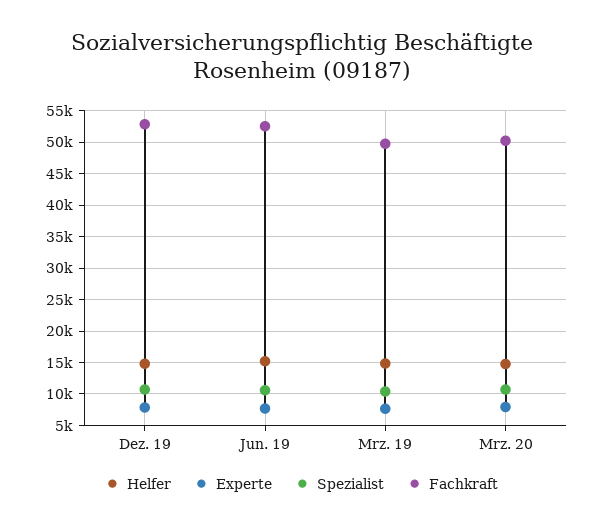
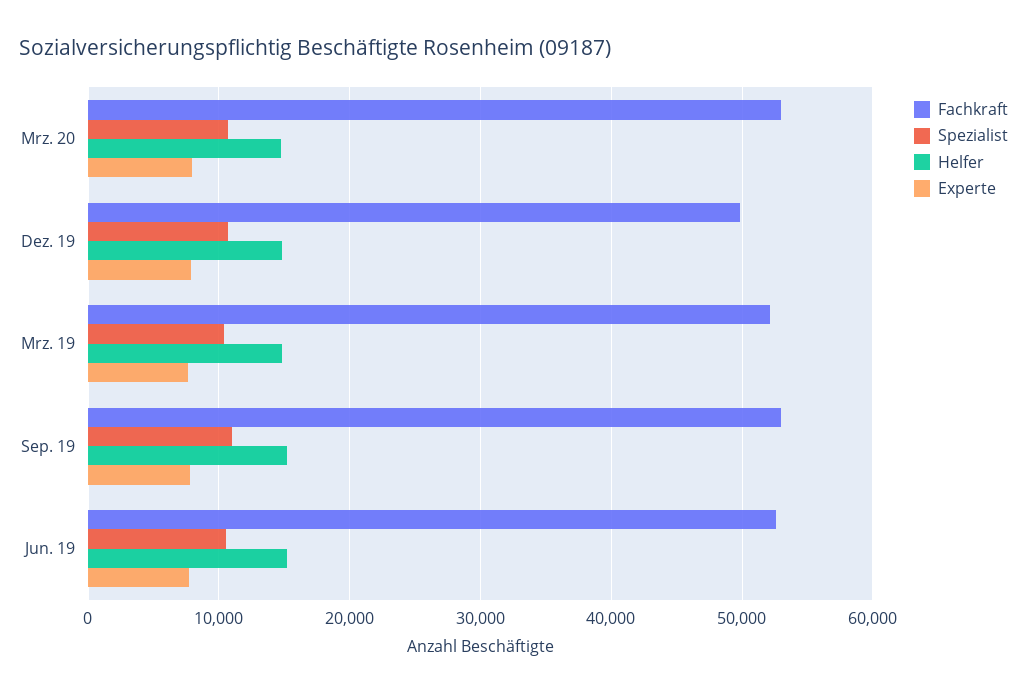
  {
    "Helfer": {
      "Dez. 19": 15000,
      "Jun. 19": 15000,
      "Mrz. 19": 15000,
-     "Mrz. 20": 15000
+     "Mrz. 20": 15000,
+     "Sep. 19": 15000
    },
    "Experte": {
      "Dez. 19": 8000,
      "Jun. 19": 8000,
      "Mrz. 19": 8000,
-     "Mrz. 20": 8000
+     "Mrz. 20": 8000,
+     "Sep. 19": 8000
    },
    "Spezialist": {
      "Dez. 19": 11000,
      "Jun. 19": 11000,
      "Mrz. 19": 10000,
-     "Mrz. 20": 11000
+     "Mrz. 20": 11000,
+     "Sep. 19": 11000
    },
    "Fachkraft": {
-     "Dez. 19": 53000,
+     "Dez. 19": 50000,
      "Jun. 19": 53000,
-     "Mrz. 19": 50000,
+     "Mrz. 19": 52000,
-     "Mrz. 20": 50000
+     "Mrz. 20": 53000,
+     "Sep. 19": 53000
    }
  }

